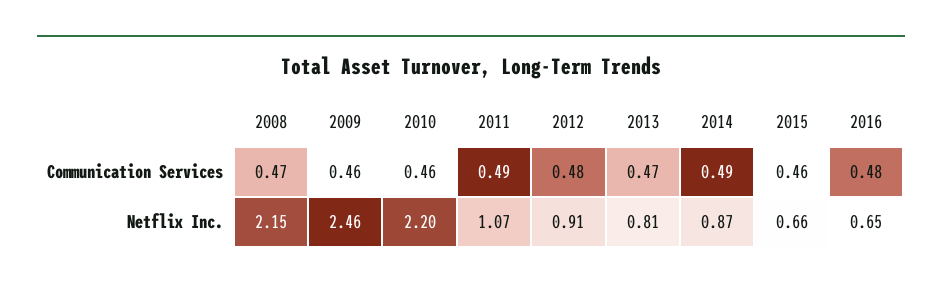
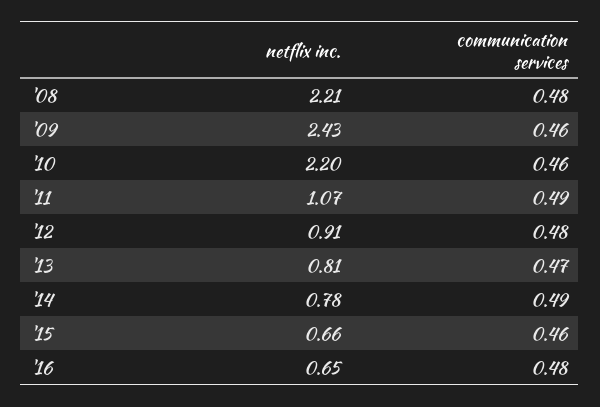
  {
    "2008": {
-     "Communication Services": 0.47,
+     "Communication Services": 0.48,
-     "Netflix Inc.": 2.15
+     "Netflix Inc.": 2.21
    },
    "2009": {
      "Communication Services": 0.46,
-     "Netflix Inc.": 2.46
+     "Netflix Inc.": 2.43
    },
    "2010": {
      "Communication Services": 0.46,
      "Netflix Inc.": 2.2
    },
    "2011": {
      "Communication Services": 0.49,
      "Netflix Inc.": 1.07
    },
    "2012": {
      "Communication Services": 0.48,
      "Netflix Inc.": 0.91
    },
    "2013": {
      "Communication Services": 0.47,
      "Netflix Inc.": 0.81
    },
    "2014": {
      "Communication Services": 0.49,
-     "Netflix Inc.": 0.87
+     "Netflix Inc.": 0.78
    },
    "2015": {
      "Communication Services": 0.46,
      "Netflix Inc.": 0.66
    },
    "2016": {
      "Communication Services": 0.48,
      "Netflix Inc.": 0.65
    }
  }

